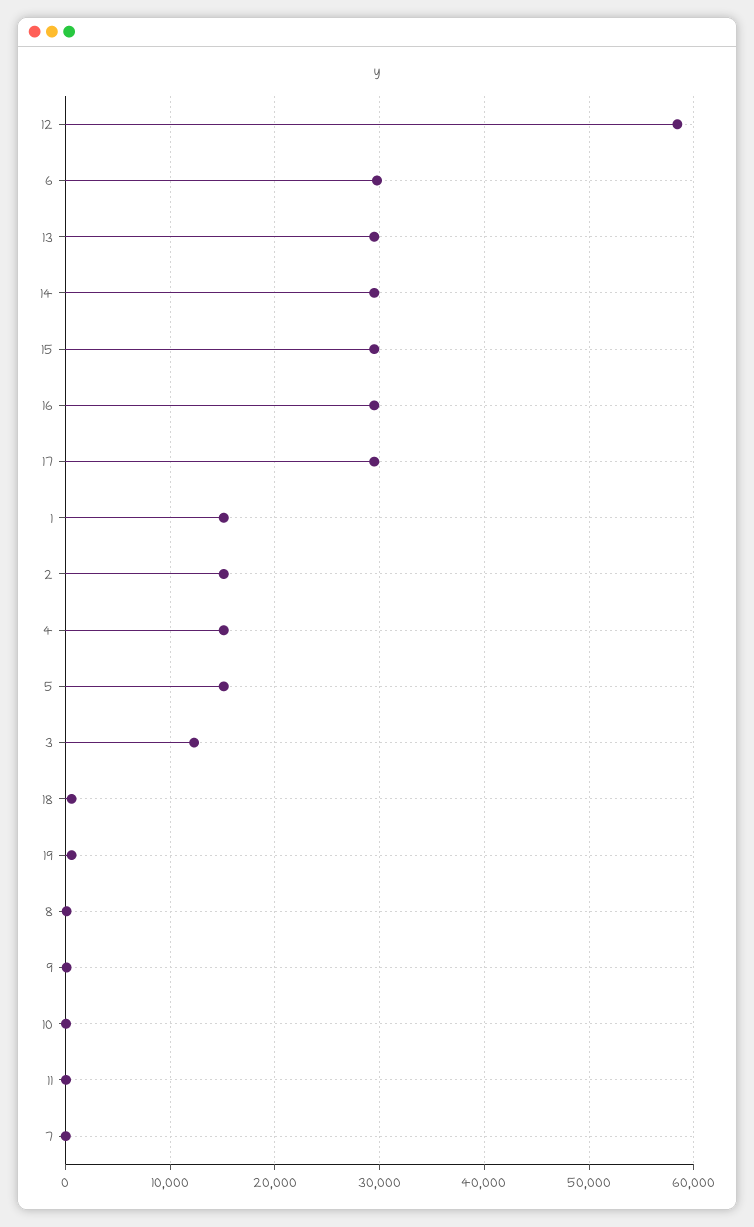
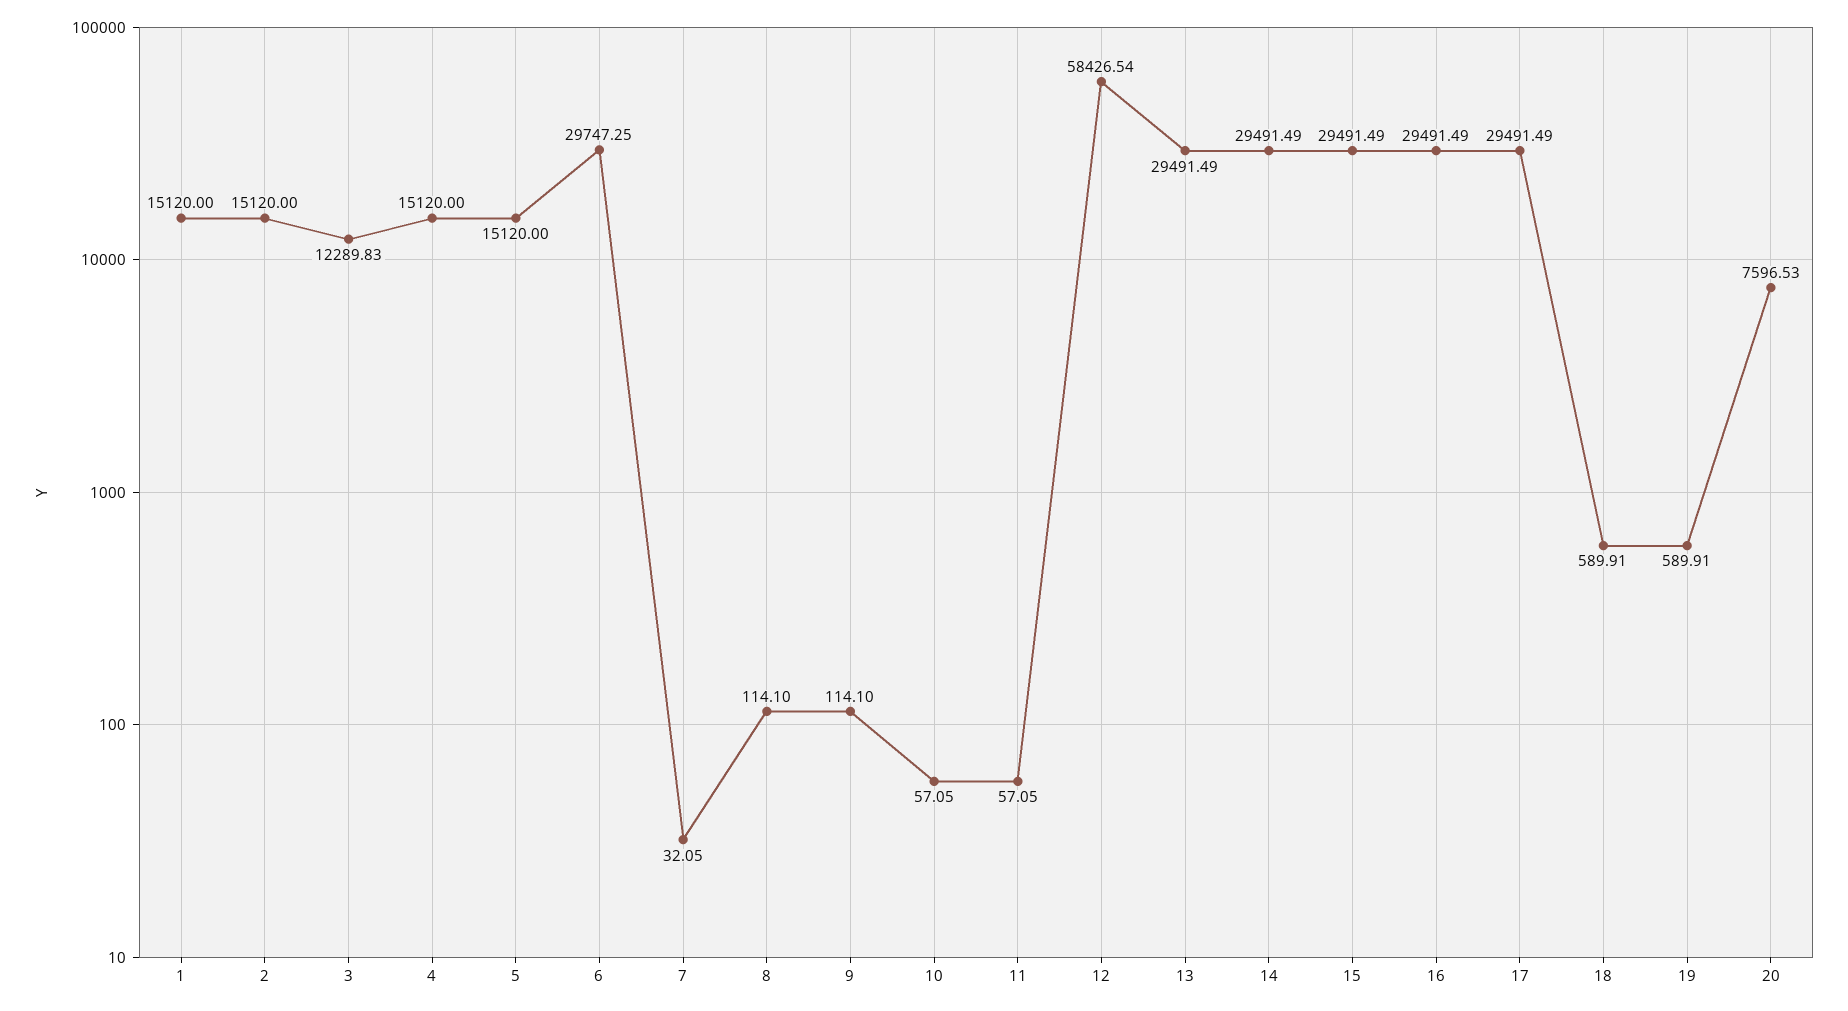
  {
    "12": 58426.54,
    "6": 29747.25,
    "13": 29491.49,
    "14": 29491.49,
    "15": 29491.49,
    "16": 29491.49,
    "17": 29491.49,
    "1": 15120,
    "2": 15120,
    "4": 15120,
    "5": 15120,
    "3": 12289.83,
    "18": 589.91,
    "19": 589.91,
    "8": 114.1,
    "9": 114.1,
    "10": 57.05,
    "11": 57.05,
-   "7": 32.05
+   "7": 32.05,
+   "20": 7596.53
  }

